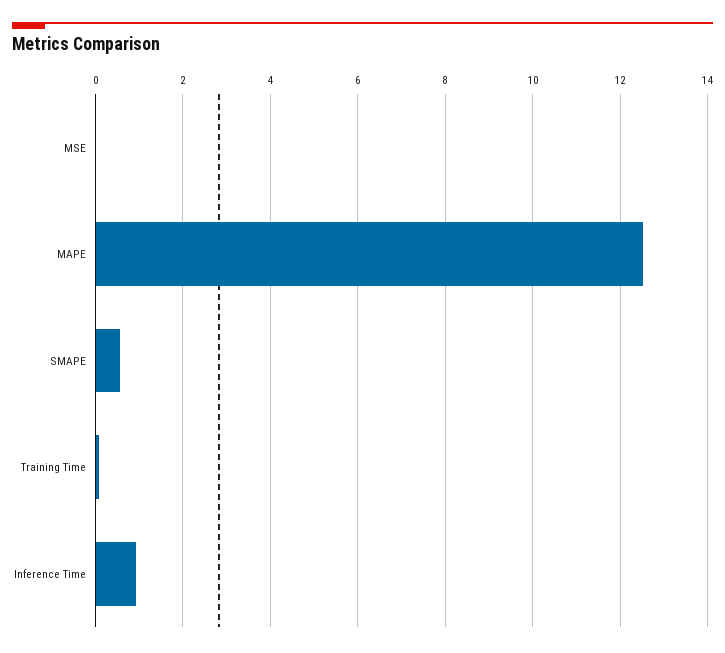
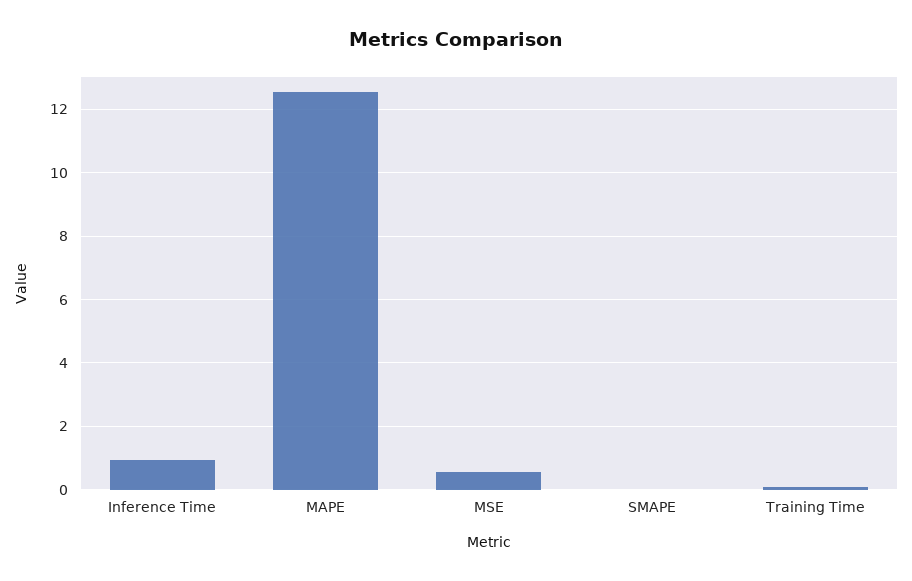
  {
-   "MSE": 0,
+   "MSE": 0.6,
    "MAPE": 12.6,
-   "SMAPE": 0.6,
+   "SMAPE": 0,
    "Training Time": 0,
    "Inference Time": 1
  }

